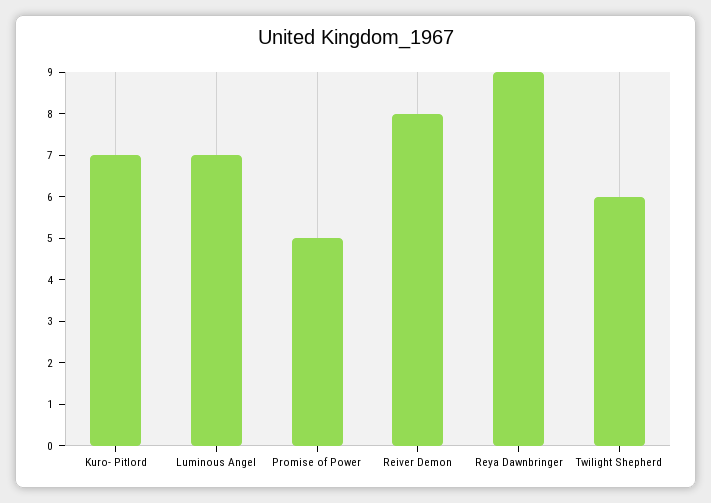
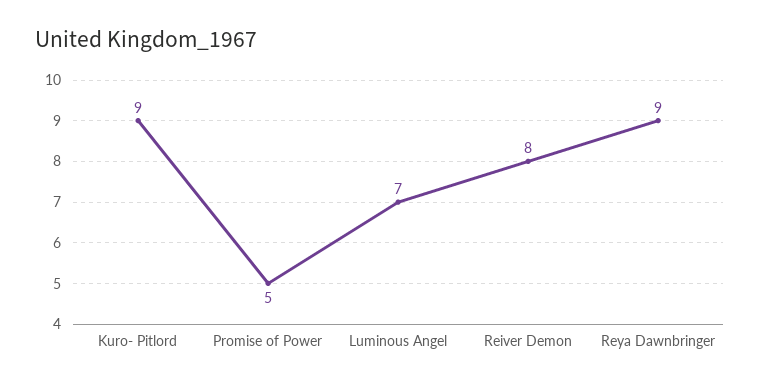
  {
-   "Kuro- Pitlord": 7,
+   "Kuro- Pitlord": 9,
    "Luminous Angel": 7,
    "Promise of Power": 5,
    "Reiver Demon": 8,
-   "Reya Dawnbringer": 9,
+   "Reya Dawnbringer": 9
-   "Twilight Shepherd": 6
  }

